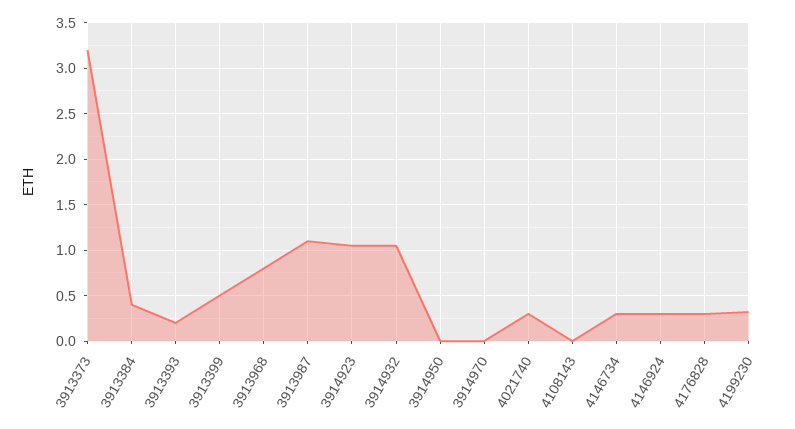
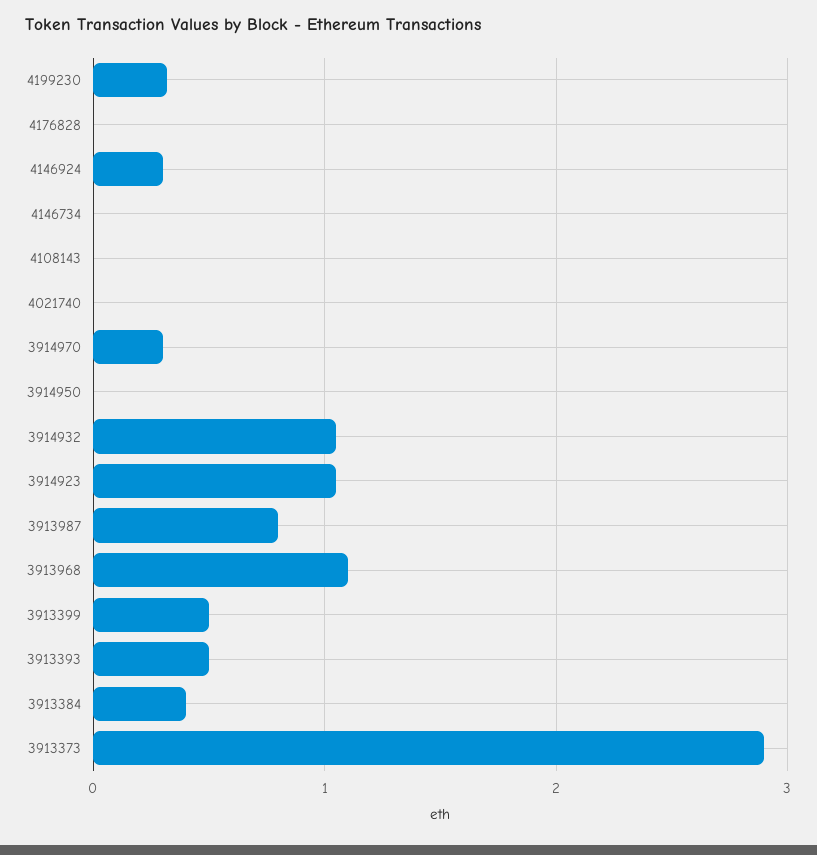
  {
-   "3913373": 3.2,
+   "3913373": 2.9,
    "3913384": 0.4,
-   "3913393": 0.2,
+   "3913393": 0.5,
    "3913399": 0.5,
-   "3913968": 0.8,
+   "3913968": 1.1,
-   "3913987": 1.1,
+   "3913987": 0.8,
    "3914923": 1.1,
    "3914932": 1.1,
    "3914950": 0,
-   "3914970": 0,
+   "3914970": 0.3,
-   "4021740": 0.3,
+   "4021740": 0,
    "4108143": 0,
-   "4146734": 0.3,
+   "4146734": 0,
    "4146924": 0.3,
-   "4176828": 0.3,
+   "4176828": 0,
    "4199230": 0.3
  }

